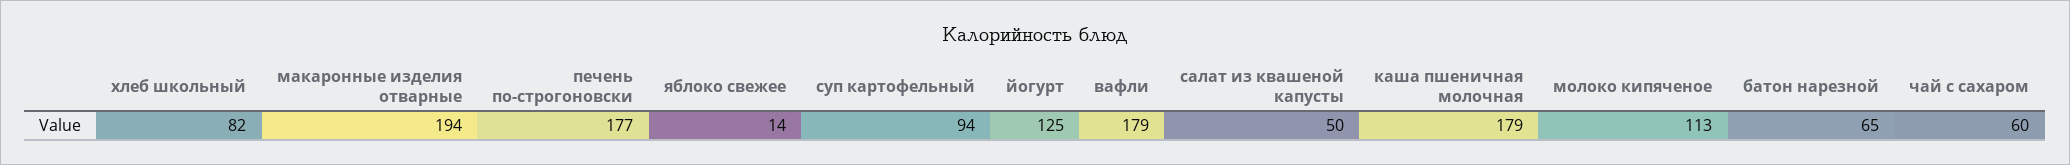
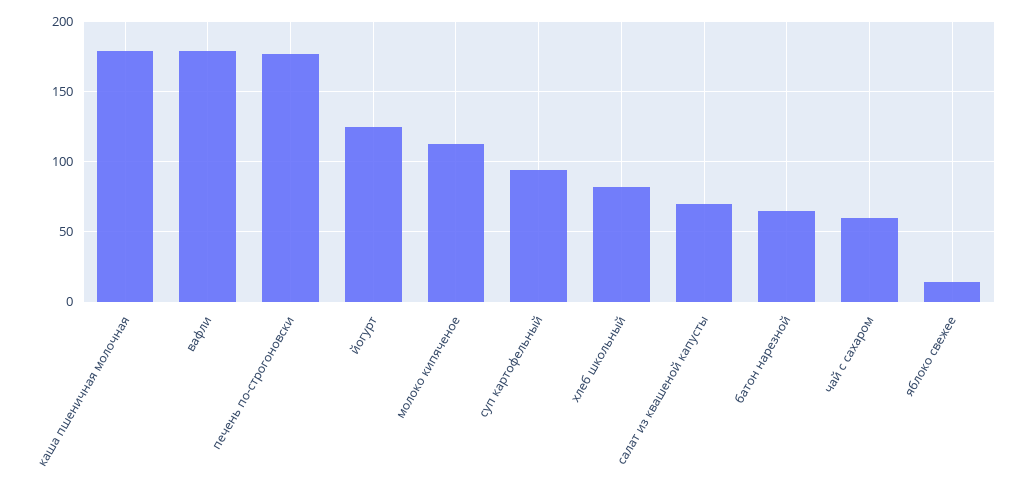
  {
    "хлеб школьный": 82,
-   "макаронные изделия отварные": 194,
    "печень по-строгоновски": 177,
    "яблоко свежее": 14,
    "суп картофельный": 94,
    "йогурт": 125,
    "вафли": 179,
-   "салат из квашеной капусты": 50,
+   "салат из квашеной капусты": 70,
    "каша пшеничная молочная": 179,
    "молоко кипяченое": 113,
    "батон нарезной": 65,
    "чай с сахаром": 60
  }

